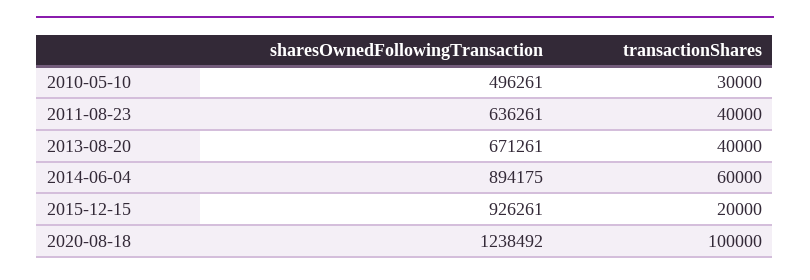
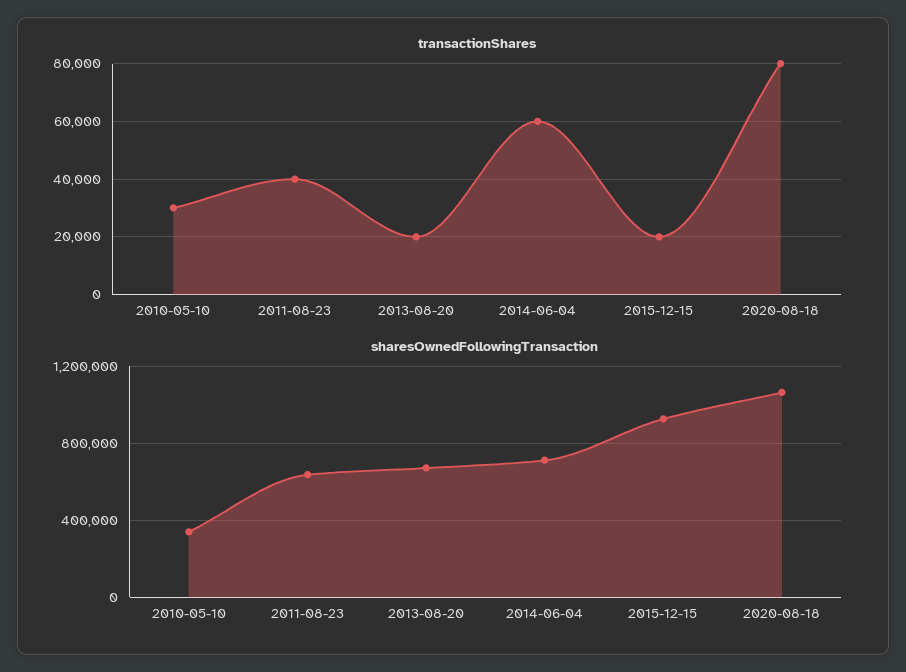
  {
    "sharesOwnedFollowingTransaction": {
-     "2010-05-10": 496261,
+     "2010-05-10": 350000,
      "2011-08-23": 636261,
      "2013-08-20": 671261,
-     "2014-06-04": 894175,
+     "2014-06-04": 700000,
      "2015-12-15": 926261,
-     "2020-08-18": 1238492
+     "2020-08-18": 1050000
    },
    "transactionShares": {
      "2010-05-10": 30000,
      "2011-08-23": 40000,
-     "2013-08-20": 40000,
+     "2013-08-20": 20000,
      "2014-06-04": 60000,
      "2015-12-15": 20000,
-     "2020-08-18": 100000
+     "2020-08-18": 80000
    }
  }

